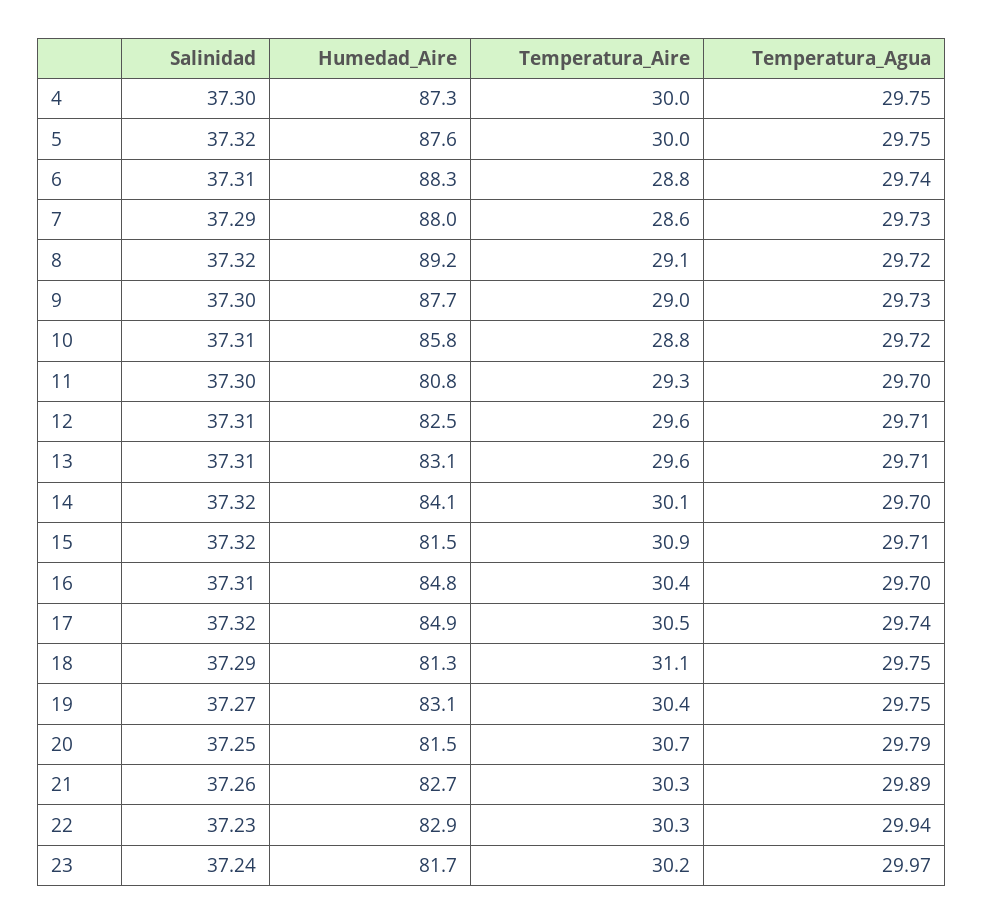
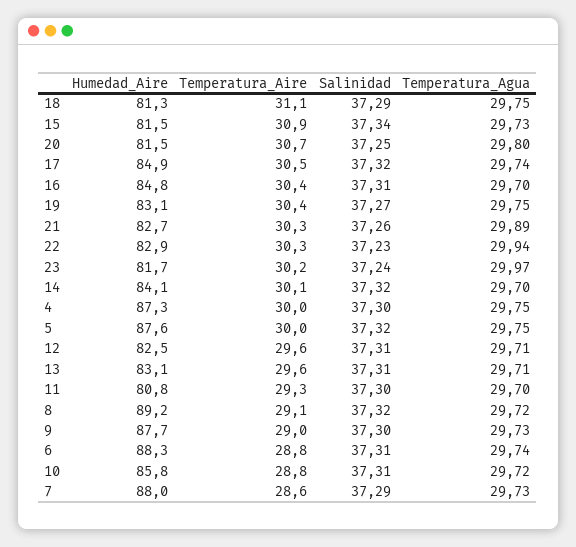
  {
    "Salinidad": {
      "4": 37.3,
      "5": 37.32,
      "6": 37.31,
      "7": 37.29,
      "8": 37.32,
      "9": 37.3,
      "10": 37.31,
      "11": 37.3,
      "12": 37.31,
      "13": 37.31,
      "14": 37.32,
-     "15": 37.32,
+     "15": 37.34,
      "16": 37.31,
      "17": 37.32,
      "18": 37.29,
      "19": 37.27,
      "20": 37.25,
      "21": 37.26,
      "22": 37.23,
      "23": 37.24
    },
    "Humedad_Aire": {
      "4": 87.3,
      "5": 87.6,
      "6": 88.3,
      "7": 88,
      "8": 89.2,
      "9": 87.7,
      "10": 85.8,
      "11": 80.8,
      "12": 82.5,
      "13": 83.1,
      "14": 84.1,
      "15": 81.5,
      "16": 84.8,
      "17": 84.9,
      "18": 81.3,
      "19": 83.1,
      "20": 81.5,
      "21": 82.7,
      "22": 82.9,
      "23": 81.7
    },
    "Temperatura_Aire": {
      "4": 30,
      "5": 30,
      "6": 28.8,
      "7": 28.6,
      "8": 29.1,
      "9": 29,
      "10": 28.8,
      "11": 29.3,
      "12": 29.6,
      "13": 29.6,
      "14": 30.1,
      "15": 30.9,
      "16": 30.4,
      "17": 30.5,
      "18": 31.1,
      "19": 30.4,
      "20": 30.7,
      "21": 30.3,
      "22": 30.3,
      "23": 30.2
    },
    "Temperatura_Agua": {
      "4": 29.75,
      "5": 29.75,
      "6": 29.74,
      "7": 29.73,
      "8": 29.72,
      "9": 29.73,
      "10": 29.72,
      "11": 29.7,
      "12": 29.71,
      "13": 29.71,
      "14": 29.7,
-     "15": 29.71,
+     "15": 29.73,
      "16": 29.7,
      "17": 29.74,
      "18": 29.75,
      "19": 29.75,
-     "20": 29.79,
+     "20": 29.8,
      "21": 29.89,
      "22": 29.94,
      "23": 29.97
    }
  }

